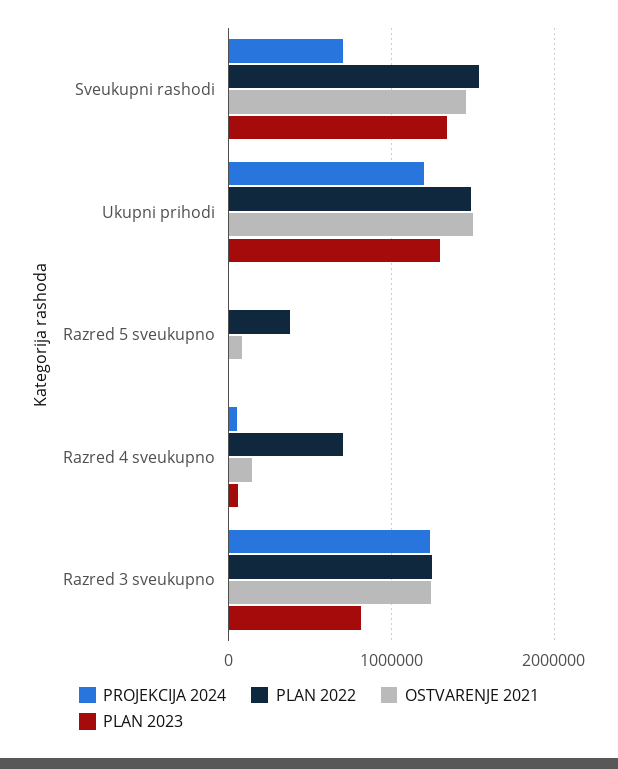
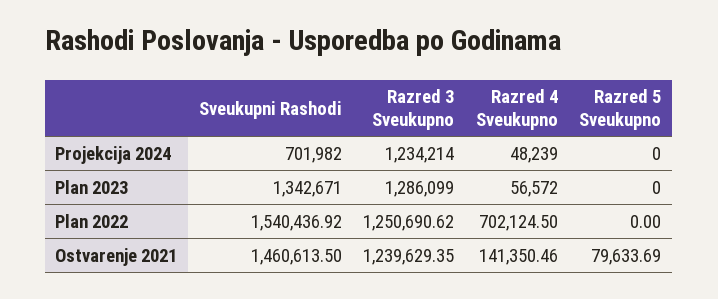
  {
    "PROJEKCIJA 2024": {
      "Sveukupni rashodi": 701982,
-     "Ukupni prihodi": 1200000,
      "Razred 5 sveukupno": 0,
      "Razred 4 sveukupno": 48239,
      "Razred 3 sveukupno": 1234214
    },
    "PLAN 2022": {
      "Sveukupni rashodi": 1540436.92,
-     "Ukupni prihodi": 1500000,
-     "Razred 5 sveukupno": 400000,
+     "Razred 5 sveukupno": 0,
      "Razred 4 sveukupno": 702124.5,
      "Razred 3 sveukupno": 1250690.62
    },
    "OSTVARENJE 2021": {
      "Sveukupni rashodi": 1460613.5,
-     "Ukupni prihodi": 1500000,
      "Razred 5 sveukupno": 79633.69,
      "Razred 4 sveukupno": 141350.46,
      "Razred 3 sveukupno": 1239629.35
    },
    "PLAN 2023": {
      "Sveukupni rashodi": 1342671,
-     "Ukupni prihodi": 1300000,
      "Razred 5 sveukupno": 0,
      "Razred 4 sveukupno": 56572,
-     "Razred 3 sveukupno": 800000
+     "Razred 3 sveukupno": 1286099
    }
  }

